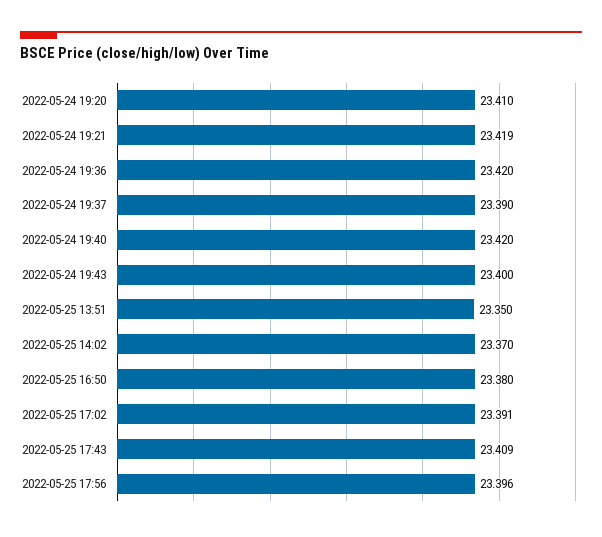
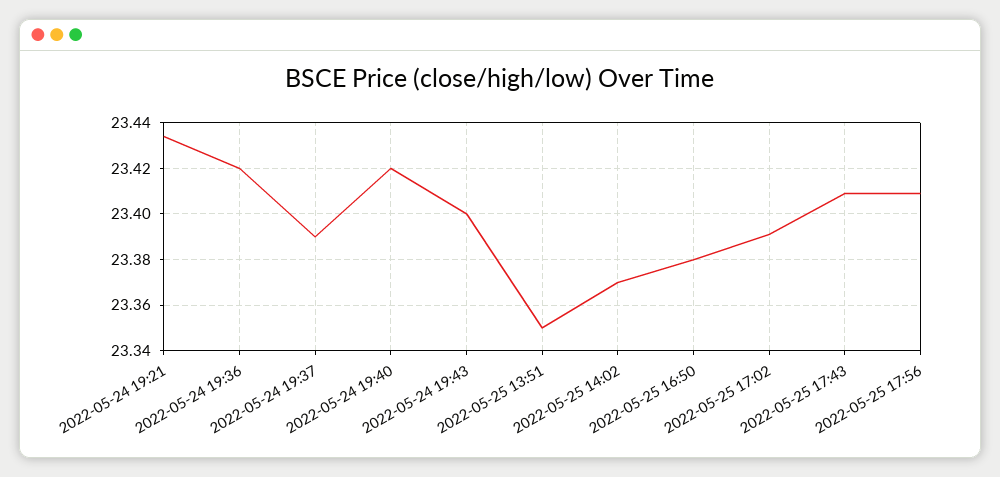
  {
-   "2022-05-24 19:20": 23.41,
-   "2022-05-24 19:21": 23.419,
+   "2022-05-24 19:21": 23.435,
    "2022-05-24 19:36": 23.42,
    "2022-05-24 19:37": 23.39,
    "2022-05-24 19:40": 23.42,
    "2022-05-24 19:43": 23.4,
    "2022-05-25 13:51": 23.35,
    "2022-05-25 14:02": 23.37,
    "2022-05-25 16:50": 23.38,
    "2022-05-25 17:02": 23.391,
    "2022-05-25 17:43": 23.409,
-   "2022-05-25 17:56": 23.396
+   "2022-05-25 17:56": 23.41
  }

